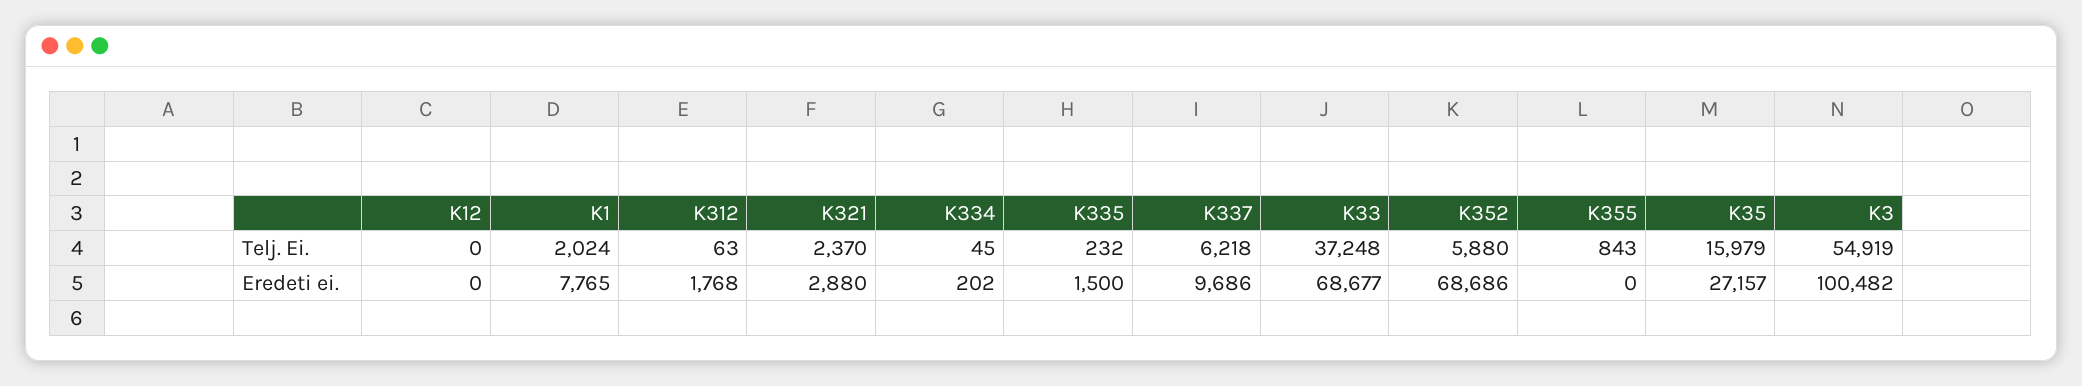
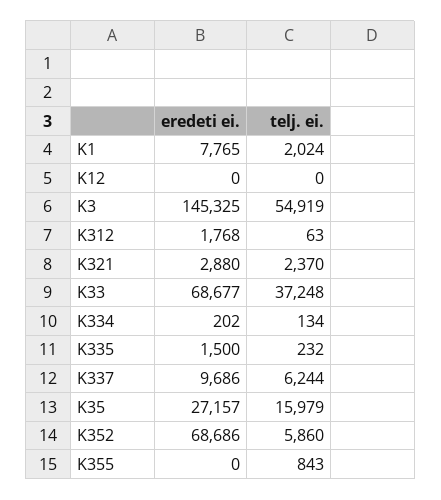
  {
    "K12": {
      "Telj. Ei.": 0,
      "Eredeti ei.": 0
    },
    "K1": {
      "Telj. Ei.": 2024,
      "Eredeti ei.": 7765
    },
    "K312": {
      "Telj. Ei.": 63,
      "Eredeti ei.": 1768
    },
    "K321": {
      "Telj. Ei.": 2370,
      "Eredeti ei.": 2880
    },
    "K334": {
-     "Telj. Ei.": 45,
+     "Telj. Ei.": 134,
      "Eredeti ei.": 202
    },
    "K335": {
      "Telj. Ei.": 232,
      "Eredeti ei.": 1500
    },
    "K337": {
-     "Telj. Ei.": 6218,
+     "Telj. Ei.": 6244,
      "Eredeti ei.": 9686
    },
    "K33": {
      "Telj. Ei.": 37248,
      "Eredeti ei.": 68677
    },
    "K352": {
-     "Telj. Ei.": 5880,
+     "Telj. Ei.": 5860,
      "Eredeti ei.": 68686
    },
    "K355": {
      "Telj. Ei.": 843,
      "Eredeti ei.": 0
    },
    "K35": {
      "Telj. Ei.": 15979,
      "Eredeti ei.": 27157
    },
    "K3": {
      "Telj. Ei.": 54919,
-     "Eredeti ei.": 100482
+     "Eredeti ei.": 145325
    }
  }

